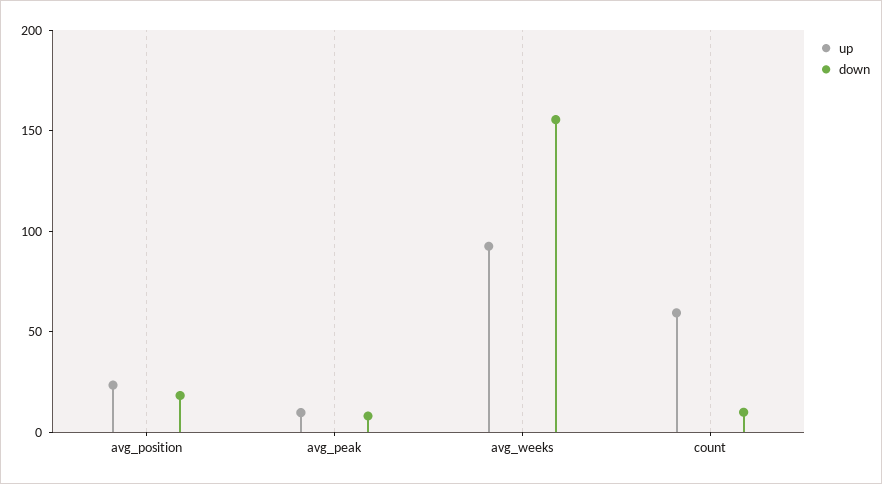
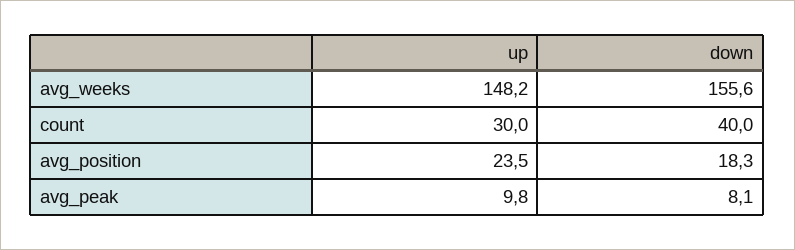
  {
    "up": {
      "avg_position": 23.5,
      "avg_peak": 9.8,
-     "avg_weeks": 90,
+     "avg_weeks": 148.2,
-     "count": 60
+     "count": 30
    },
    "down": {
      "avg_position": 18.3,
      "avg_peak": 8.1,
      "avg_weeks": 155.6,
-     "count": 10
+     "count": 40
    }
  }

